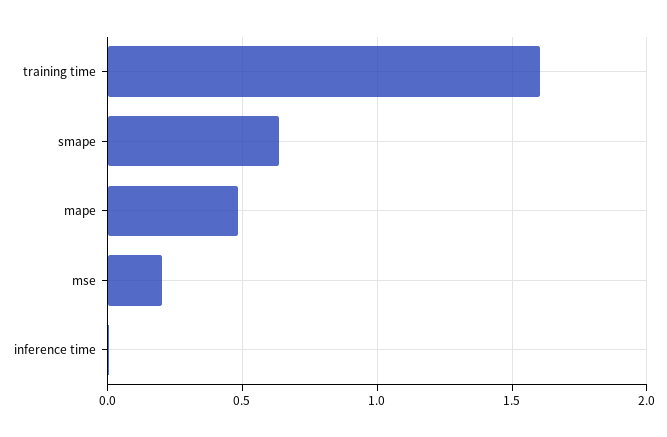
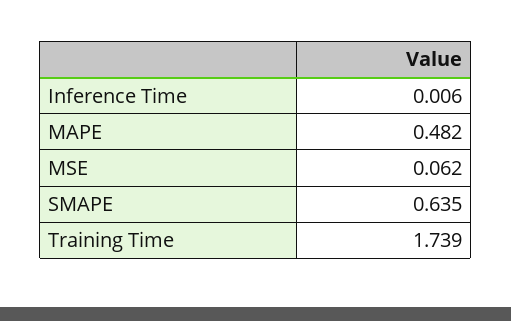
  {
-   "training time": 1.6,
+   "training time": 1.739,
    "smape": 0.635,
    "mape": 0.482,
-   "mse": 0.2,
+   "mse": 0.062,
    "inference time": 0.006
  }

